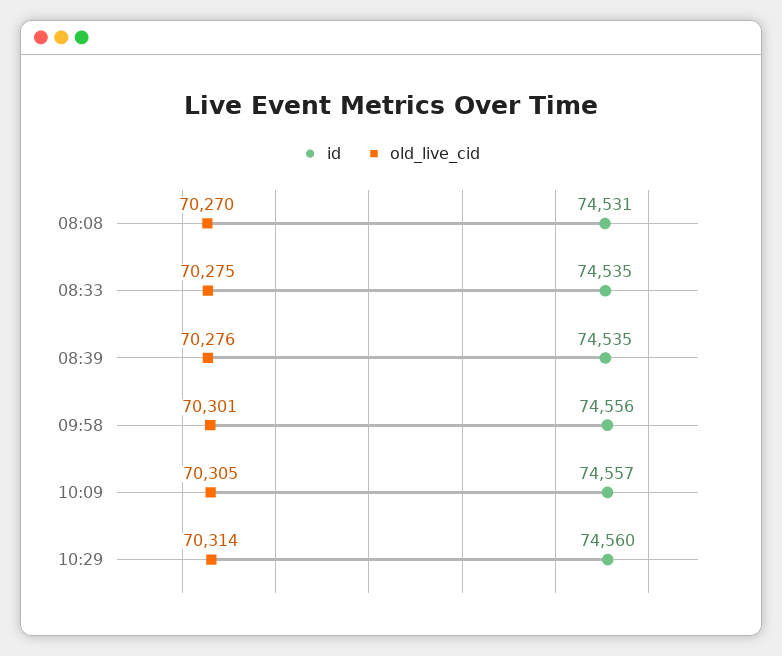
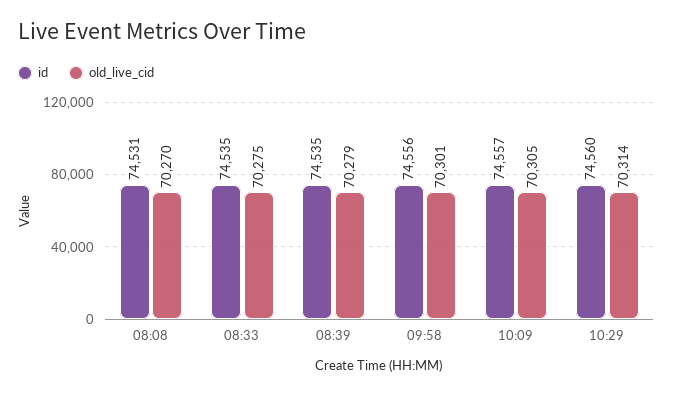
  {
    "id": {
      "08:08": 74531,
      "08:33": 74535,
      "08:39": 74535,
      "09:58": 74556,
      "10:09": 74557,
      "10:29": 74560
    },
    "old_live_cid": {
      "08:08": 70270,
      "08:33": 70275,
-     "08:39": 70276,
+     "08:39": 70279,
      "09:58": 70301,
      "10:09": 70305,
      "10:29": 70314
    }
  }

